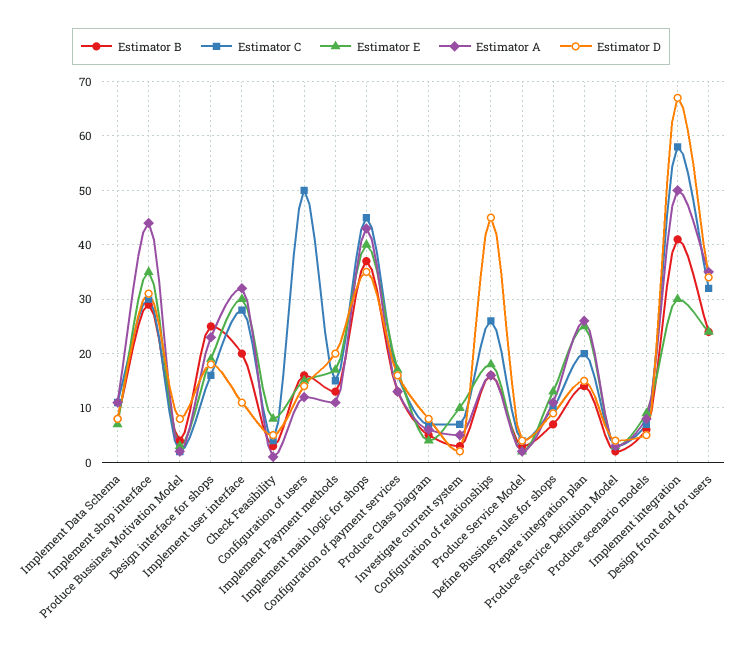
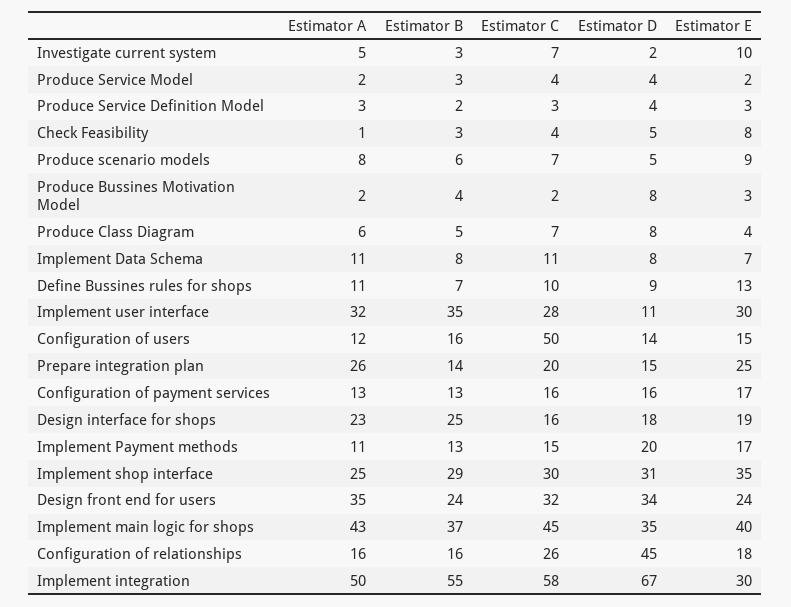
  {
    "Estimator B": {
      "Implement Data Schema": 8,
      "Implement shop interface": 29,
      "Produce Bussines Motivation Model": 4,
      "Design interface for shops": 25,
-     "Implement user interface": 20,
+     "Implement user interface": 35,
      "Check Feasibility": 3,
      "Configuration of users": 16,
      "Implement Payment methods": 13,
      "Implement main logic for shops": 37,
      "Configuration of payment services": 13,
      "Produce Class Diagram": 5,
      "Investigate current system": 3,
      "Configuration of relationships": 16,
      "Produce Service Model": 3,
      "Define Bussines rules for shops": 7,
      "Prepare integration plan": 14,
      "Produce Service Definition Model": 2,
      "Produce scenario models": 6,
-     "Implement integration": 40,
+     "Implement integration": 55,
      "Design front end for users": 24
    },
    "Estimator C": {
      "Implement Data Schema": 11,
      "Implement shop interface": 30,
      "Produce Bussines Motivation Model": 2,
      "Design interface for shops": 16,
      "Implement user interface": 28,
      "Check Feasibility": 4,
      "Configuration of users": 50,
      "Implement Payment methods": 15,
      "Implement main logic for shops": 45,
      "Configuration of payment services": 16,
      "Produce Class Diagram": 7,
      "Investigate current system": 7,
      "Configuration of relationships": 26,
      "Produce Service Model": 4,
      "Define Bussines rules for shops": 10,
      "Prepare integration plan": 20,
      "Produce Service Definition Model": 3,
      "Produce scenario models": 7,
      "Implement integration": 58,
      "Design front end for users": 32
    },
    "Estimator E": {
      "Implement Data Schema": 7,
      "Implement shop interface": 35,
      "Produce Bussines Motivation Model": 3,
      "Design interface for shops": 19,
      "Implement user interface": 30,
      "Check Feasibility": 8,
      "Configuration of users": 15,
      "Implement Payment methods": 17,
      "Implement main logic for shops": 40,
      "Configuration of payment services": 17,
      "Produce Class Diagram": 4,
      "Investigate current system": 10,
      "Configuration of relationships": 18,
      "Produce Service Model": 2,
      "Define Bussines rules for shops": 13,
      "Prepare integration plan": 25,
      "Produce Service Definition Model": 3,
      "Produce scenario models": 9,
      "Implement integration": 30,
      "Design front end for users": 24
    },
    "Estimator A": {
      "Implement Data Schema": 11,
-     "Implement shop interface": 45,
+     "Implement shop interface": 25,
      "Produce Bussines Motivation Model": 2,
      "Design interface for shops": 23,
      "Implement user interface": 32,
      "Check Feasibility": 1,
      "Configuration of users": 12,
      "Implement Payment methods": 11,
      "Implement main logic for shops": 43,
      "Configuration of payment services": 13,
      "Produce Class Diagram": 6,
      "Investigate current system": 5,
      "Configuration of relationships": 16,
      "Produce Service Model": 2,
      "Define Bussines rules for shops": 11,
      "Prepare integration plan": 26,
      "Produce Service Definition Model": 3,
      "Produce scenario models": 8,
      "Implement integration": 50,
      "Design front end for users": 35
    },
    "Estimator D": {
      "Implement Data Schema": 8,
      "Implement shop interface": 31,
      "Produce Bussines Motivation Model": 8,
      "Design interface for shops": 18,
      "Implement user interface": 11,
      "Check Feasibility": 5,
      "Configuration of users": 14,
      "Implement Payment methods": 20,
      "Implement main logic for shops": 35,
      "Configuration of payment services": 16,
      "Produce Class Diagram": 8,
      "Investigate current system": 2,
      "Configuration of relationships": 45,
      "Produce Service Model": 4,
      "Define Bussines rules for shops": 9,
      "Prepare integration plan": 15,
      "Produce Service Definition Model": 4,
      "Produce scenario models": 5,
      "Implement integration": 67,
      "Design front end for users": 34
    }
  }

